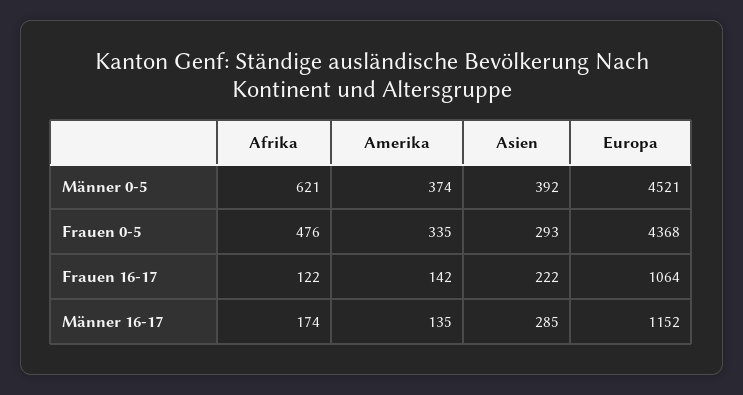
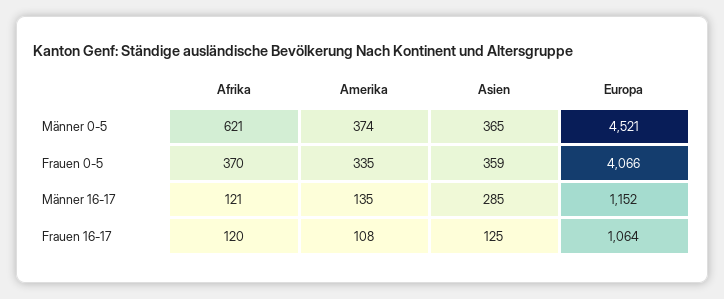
  {
    "Afrika": {
      "Männer 0-5": 621,
-     "Frauen 0-5": 476,
+     "Frauen 0-5": 370,
-     "Frauen 16-17": 122,
+     "Frauen 16-17": 120,
-     "Männer 16-17": 174
+     "Männer 16-17": 121
    },
    "Amerika": {
      "Männer 0-5": 374,
      "Frauen 0-5": 335,
-     "Frauen 16-17": 142,
+     "Frauen 16-17": 108,
      "Männer 16-17": 135
    },
    "Asien": {
-     "Männer 0-5": 392,
+     "Männer 0-5": 365,
-     "Frauen 0-5": 293,
+     "Frauen 0-5": 359,
-     "Frauen 16-17": 222,
+     "Frauen 16-17": 125,
      "Männer 16-17": 285
    },
    "Europa": {
      "Männer 0-5": 4521,
-     "Frauen 0-5": 4368,
+     "Frauen 0-5": 4066,
      "Frauen 16-17": 1064,
      "Männer 16-17": 1152
    }
  }

